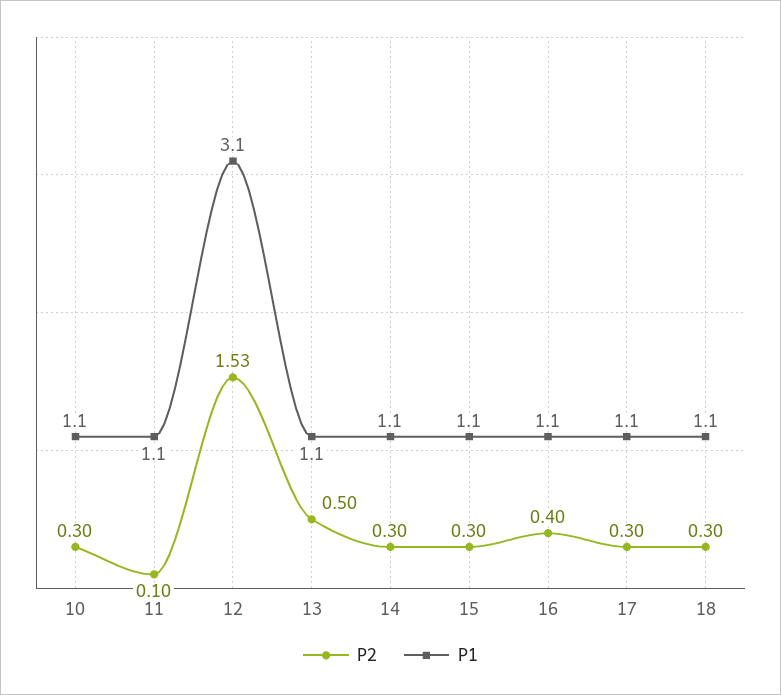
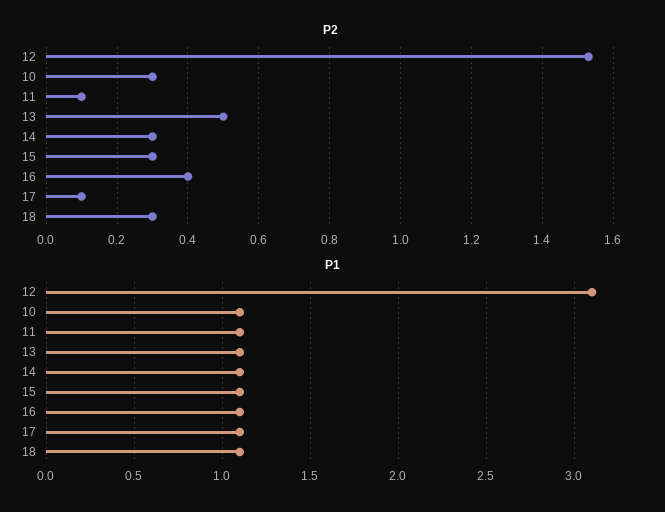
  {
    "P2": {
      "10": 0.3,
      "11": 0.1,
      "12": 1.53,
      "13": 0.5,
      "14": 0.3,
      "15": 0.3,
      "16": 0.4,
-     "17": 0.3,
+     "17": 0.1,
      "18": 0.3
    },
    "P1": {
      "10": 1.1,
      "11": 1.1,
      "12": 3.1,
      "13": 1.1,
      "14": 1.1,
      "15": 1.1,
      "16": 1.1,
      "17": 1.1,
      "18": 1.1
    }
  }

